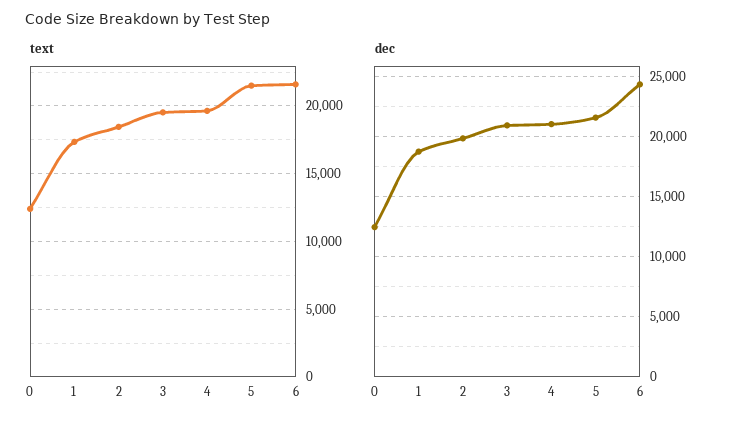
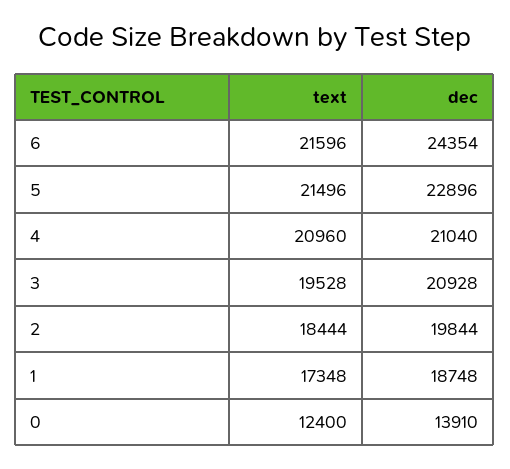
  {
    "text": {
      "0": 12400,
      "1": 17348,
      "2": 18444,
      "3": 19528,
-     "4": 19500,
+     "4": 20960,
      "5": 21496,
      "6": 21596
    },
    "dec": {
-     "0": 12500,
+     "0": 13910,
      "1": 18748,
      "2": 19844,
      "3": 20928,
      "4": 21040,
-     "5": 21500,
+     "5": 22896,
      "6": 24354
    }
  }

